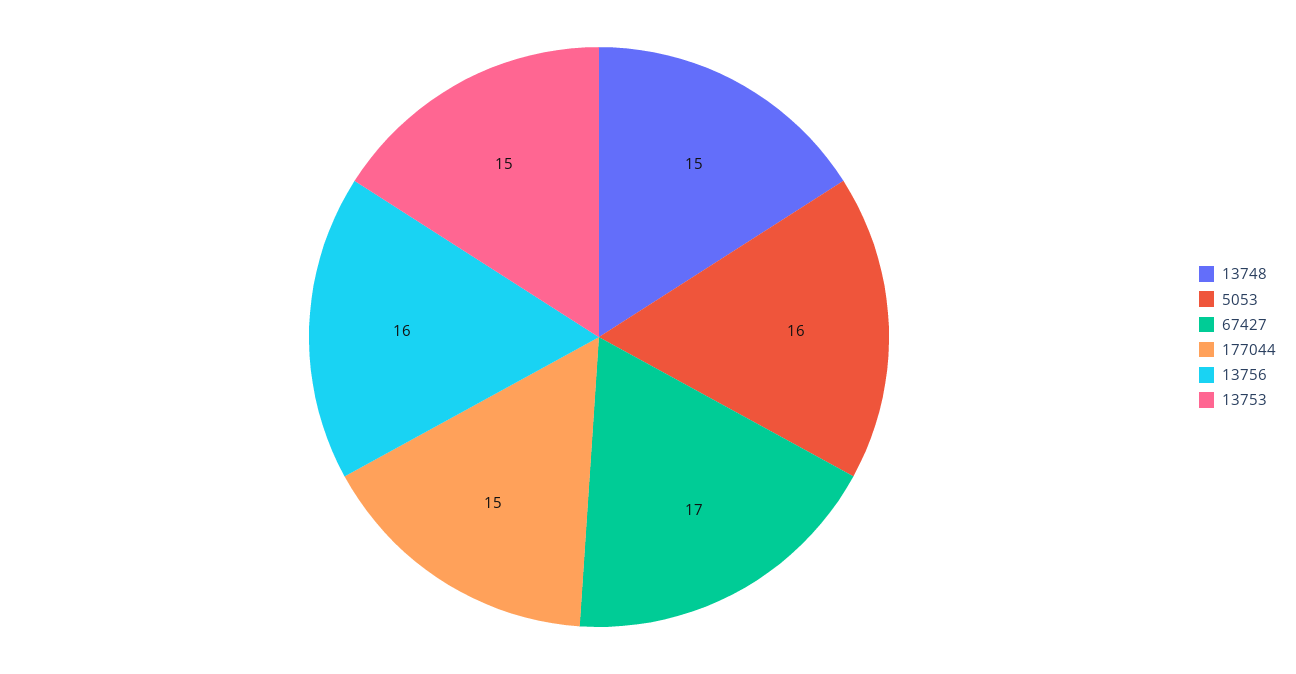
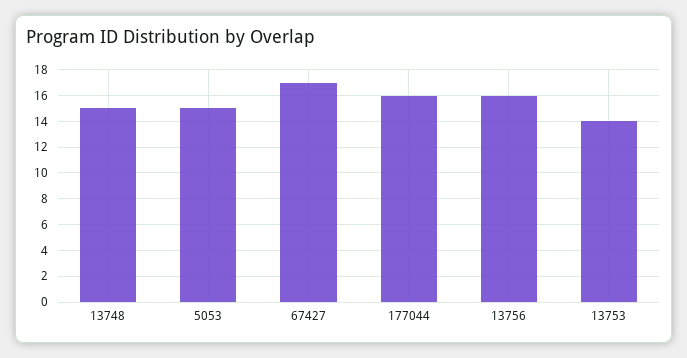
  {
    "13748": 15,
-   "5053": 16,
+   "5053": 15,
    "67427": 17,
-   "177044": 15,
+   "177044": 16,
    "13756": 16,
-   "13753": 15
+   "13753": 14
  }

